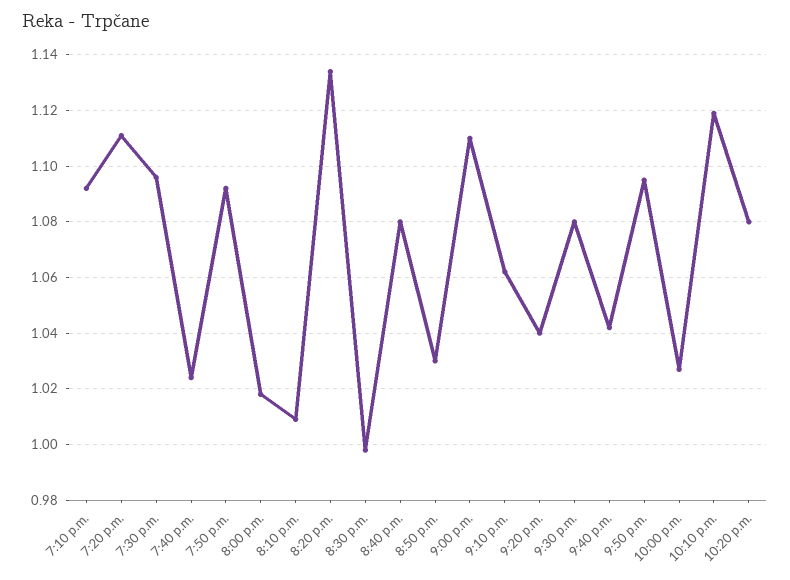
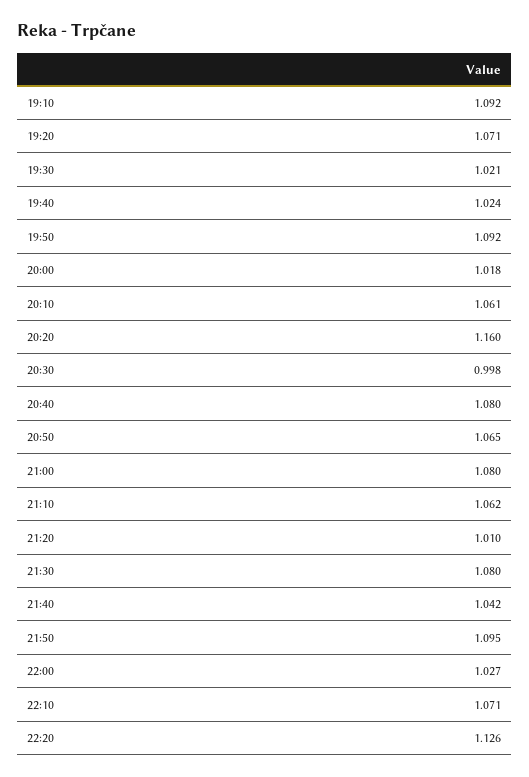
  {
    "7:10 p.m.": 1.092,
-   "7:20 p.m.": 1.11,
+   "7:20 p.m.": 1.071,
-   "7:30 p.m.": 1.095,
+   "7:30 p.m.": 1.021,
    "7:40 p.m.": 1.024,
    "7:50 p.m.": 1.092,
    "8:00 p.m.": 1.018,
-   "8:10 p.m.": 1.01,
+   "8:10 p.m.": 1.061,
-   "8:20 p.m.": 1.135,
+   "8:20 p.m.": 1.16,
    "8:30 p.m.": 0.998,
    "8:40 p.m.": 1.08,
-   "8:50 p.m.": 1.03,
+   "8:50 p.m.": 1.065,
-   "9:00 p.m.": 1.11,
+   "9:00 p.m.": 1.08,
    "9:10 p.m.": 1.062,
-   "9:20 p.m.": 1.04,
+   "9:20 p.m.": 1.01,
    "9:30 p.m.": 1.08,
    "9:40 p.m.": 1.042,
    "9:50 p.m.": 1.095,
    "10:00 p.m.": 1.027,
-   "10:10 p.m.": 1.12,
+   "10:10 p.m.": 1.071,
-   "10:20 p.m.": 1.08
+   "10:20 p.m.": 1.126
  }

